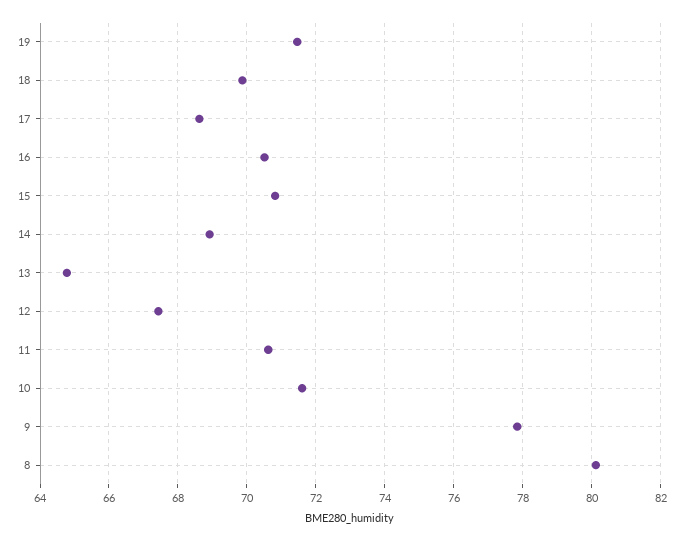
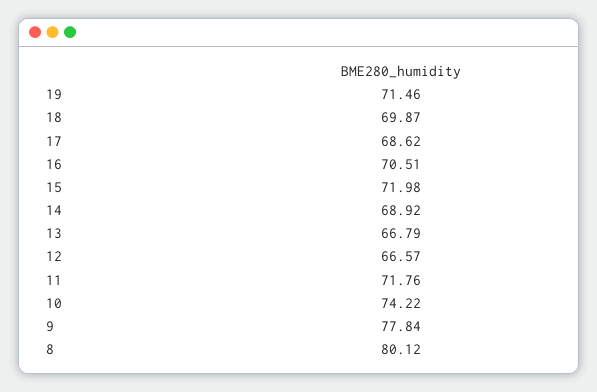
  {
    "19": 71.46,
    "18": 69.87,
    "17": 68.62,
    "16": 70.51,
-   "15": 70.8,
+   "15": 71.98,
    "14": 68.92,
-   "13": 64.8,
+   "13": 66.79,
-   "12": 67.4,
+   "12": 66.57,
-   "11": 70.6,
+   "11": 71.76,
-   "10": 71.6,
+   "10": 74.22,
    "9": 77.84,
    "8": 80.12
  }

